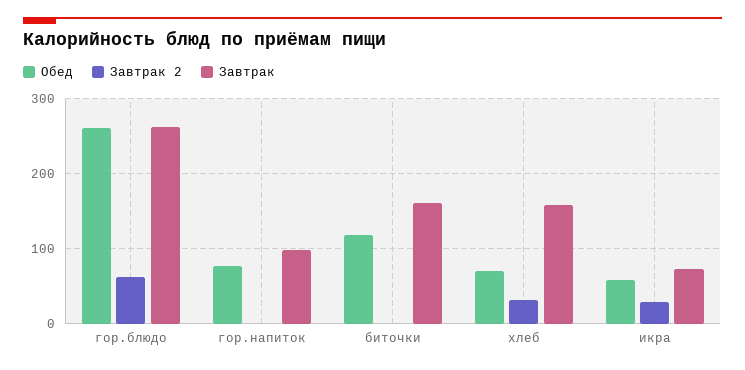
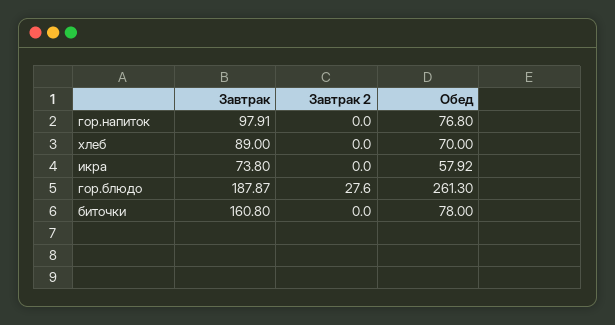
  {
    "Обед": {
      "гор.блюдо": 261.3,
      "гор.напиток": 76.8,
-     "биточки": 120,
+     "биточки": 78,
      "хлеб": 70,
      "икра": 57.92
    },
    "Завтрак 2": {
-     "гор.блюдо": 60,
+     "гор.блюдо": 27.6,
      "гор.напиток": 0,
      "биточки": 0,
-     "хлеб": 30,
+     "хлеб": 0,
-     "икра": 30
+     "икра": 0
    },
    "Завтрак": {
-     "гор.блюдо": 260,
+     "гор.блюдо": 187.87,
      "гор.напиток": 97.91,
      "биточки": 160.8,
-     "хлеб": 160,
+     "хлеб": 89,
      "икра": 73.8
    }
  }

